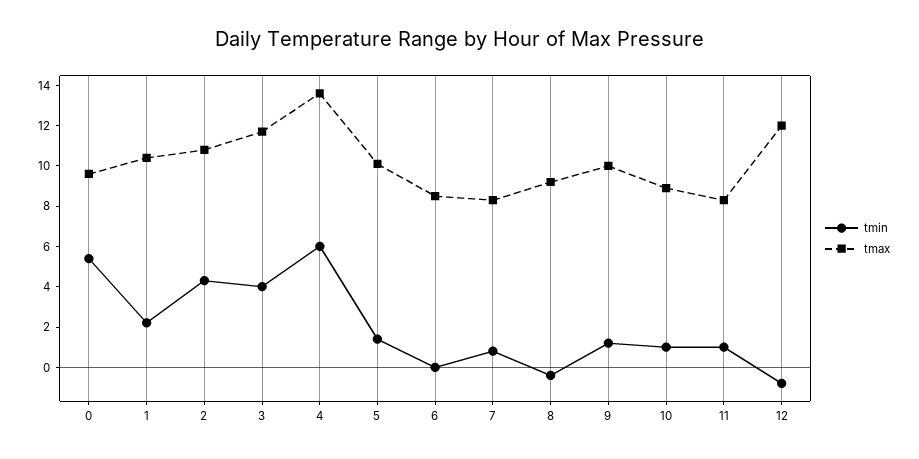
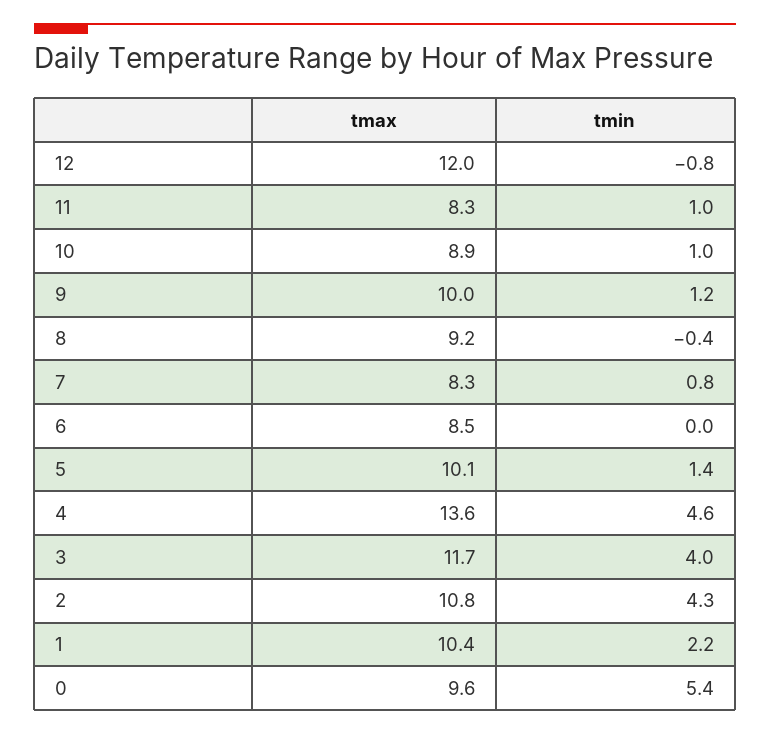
  {
    "tmin": {
      "0": 5.4,
      "1": 2.2,
      "2": 4.3,
      "3": 4,
-     "4": 6,
+     "4": 4.6,
      "5": 1.4,
      "6": 0,
      "7": 0.8,
      "8": -0.4,
      "9": 1.2,
      "10": 1,
      "11": 1,
      "12": -0.8
    },
    "tmax": {
      "0": 9.6,
      "1": 10.4,
      "2": 10.8,
      "3": 11.7,
      "4": 13.6,
      "5": 10.1,
      "6": 8.5,
      "7": 8.3,
      "8": 9.2,
      "9": 10,
      "10": 8.9,
      "11": 8.3,
      "12": 12
    }
  }

